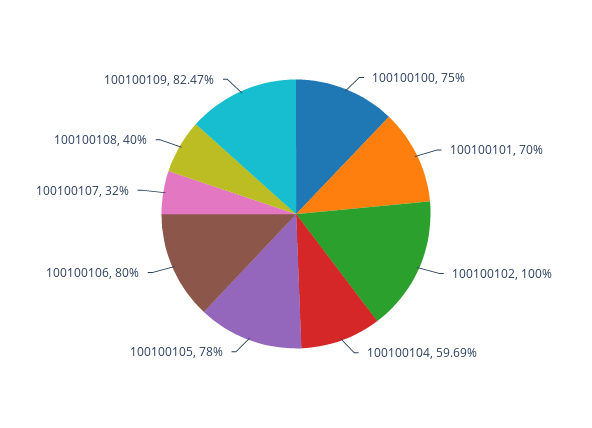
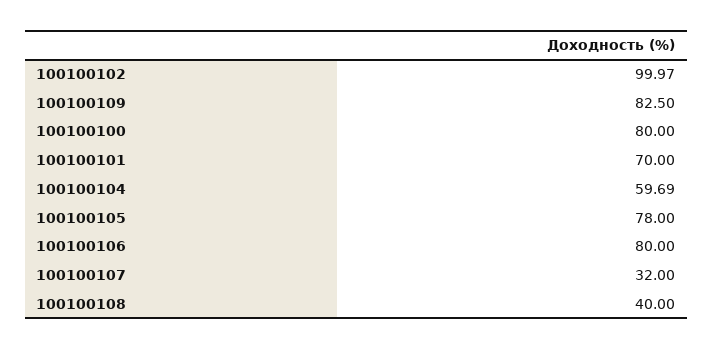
  {
-   "100100100": 75,
+   "100100100": 80,
    "100100101": 70,
-   "100100102": 100,
+   "100100102": 99.97,
    "100100104": 59.69,
    "100100105": 78,
    "100100106": 80,
    "100100107": 32,
    "100100108": 40,
-   "100100109": 82.47
+   "100100109": 82.5
  }

